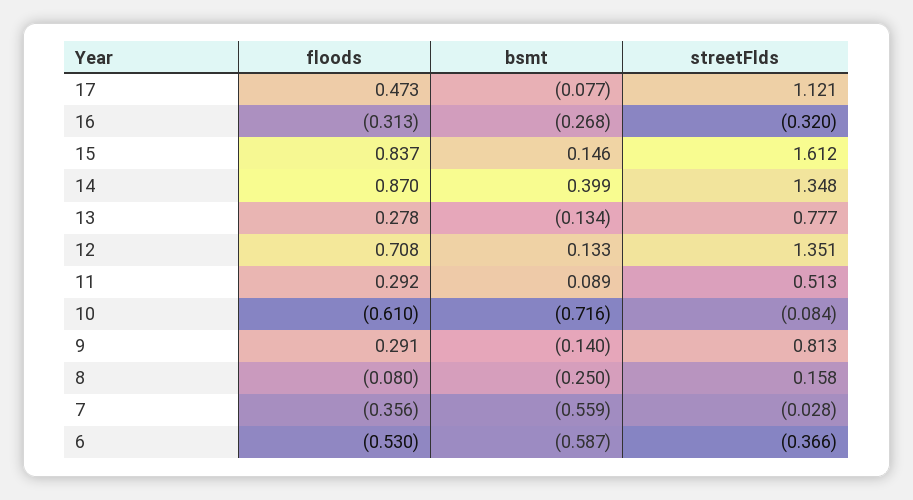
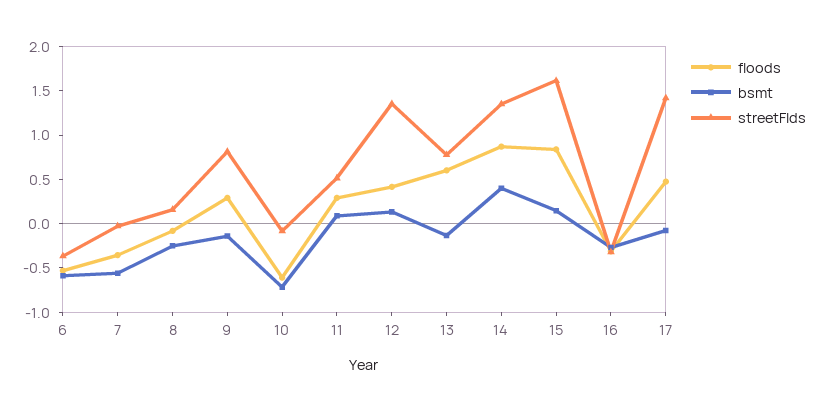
  {
    "floods": {
      "17": 0.473,
      "16": -0.313,
      "15": 0.837,
      "14": 0.87,
-     "13": 0.278,
+     "13": 0.6,
-     "12": 0.708,
+     "12": 0.4,
      "11": 0.292,
      "10": -0.61,
      "9": 0.291,
      "8": -0.08,
      "7": -0.356,
      "6": -0.53
    },
    "bsmt": {
      "17": -0.077,
      "16": -0.268,
      "15": 0.146,
      "14": 0.399,
      "13": -0.134,
      "12": 0.133,
      "11": 0.089,
      "10": -0.716,
      "9": -0.14,
      "8": -0.25,
      "7": -0.559,
      "6": -0.587
    },
    "streetFlds": {
-     "17": 1.121,
+     "17": 1.4,
      "16": -0.32,
      "15": 1.612,
      "14": 1.348,
      "13": 0.777,
      "12": 1.351,
      "11": 0.513,
      "10": -0.084,
      "9": 0.813,
      "8": 0.158,
      "7": -0.028,
      "6": -0.366
    }
  }

